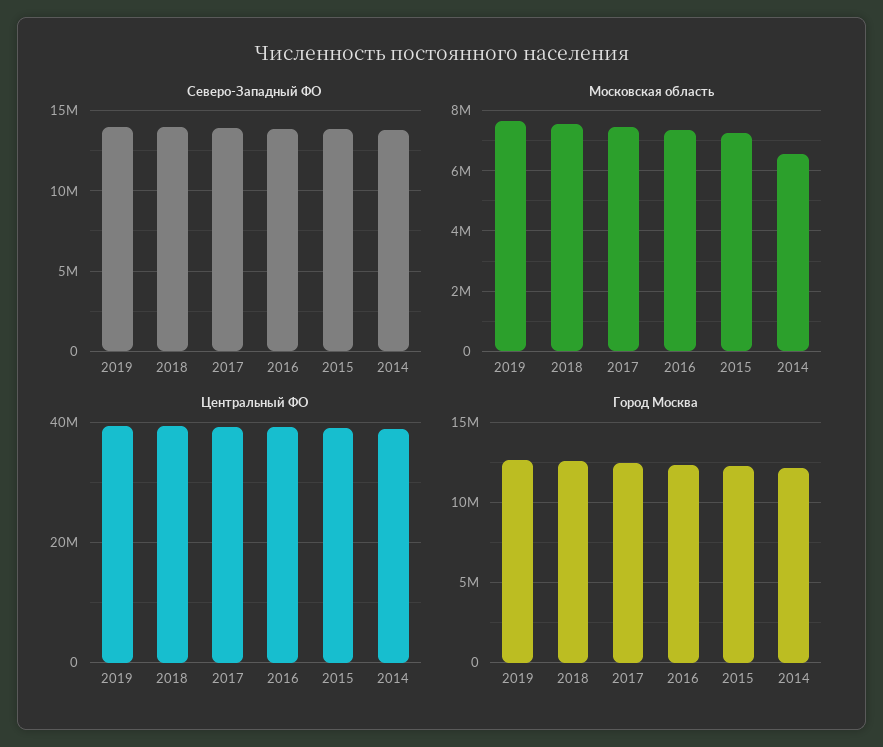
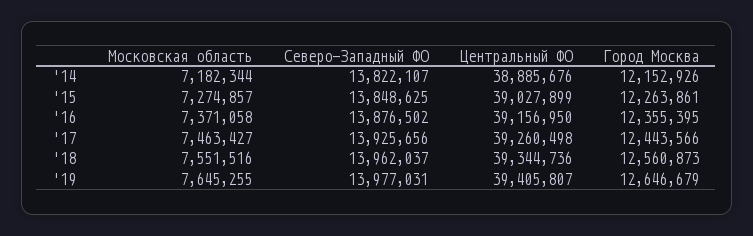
  {
    "Северо-Западный ФО": {
      "2019": 13977031,
      "2018": 13962037,
      "2017": 13925656,
      "2016": 13876502,
      "2015": 13848625,
      "2014": 13822107
    },
    "Московская область": {
      "2019": 7645255,
      "2018": 7551516,
      "2017": 7463427,
      "2016": 7371058,
      "2015": 7274857,
-     "2014": 6600000
+     "2014": 7182344
    },
    "Центральный ФО": {
      "2019": 39405807,
      "2018": 39344736,
      "2017": 39260498,
      "2016": 39156950,
      "2015": 39027899,
      "2014": 38885676
    },
    "Город Москва": {
      "2019": 12646679,
      "2018": 12560873,
      "2017": 12443566,
      "2016": 12355395,
      "2015": 12263861,
      "2014": 12152926
    }
  }

